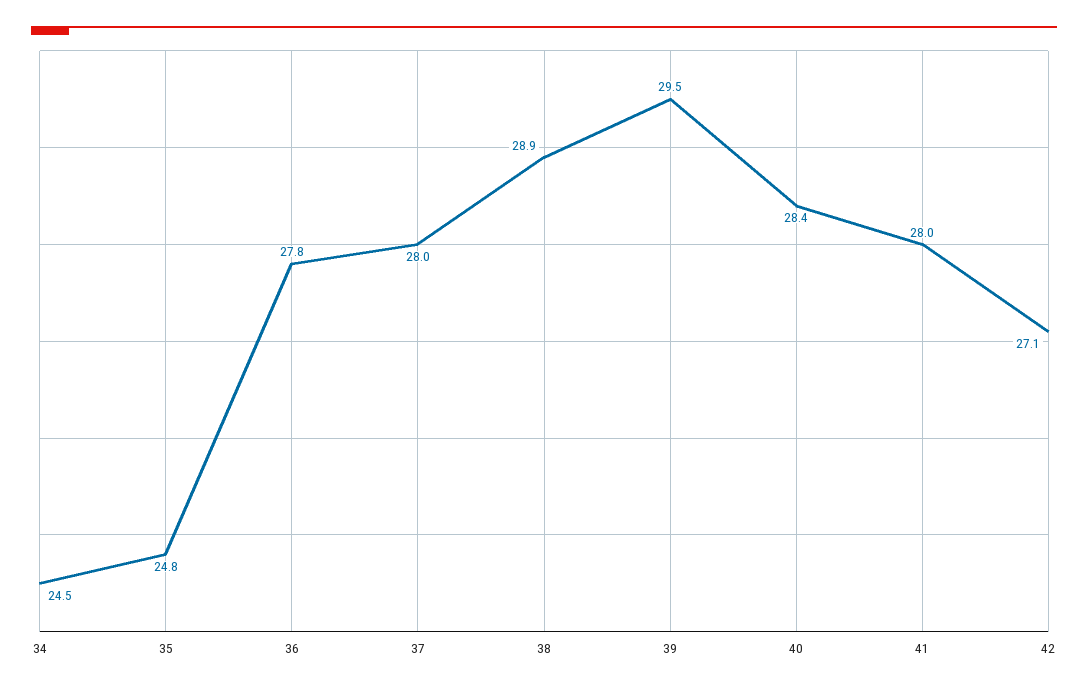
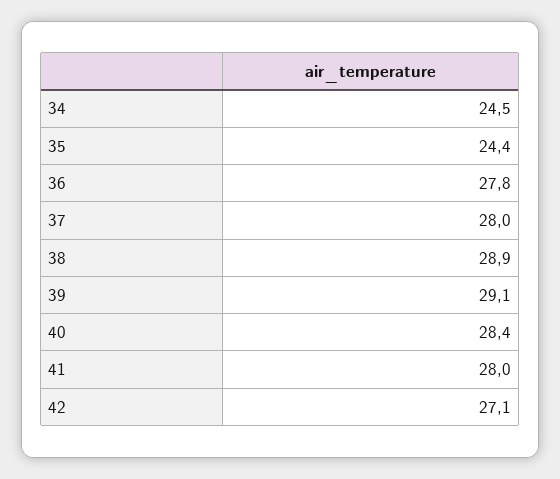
  {
    "34": 24.5,
-   "35": 24.8,
+   "35": 24.4,
    "36": 27.8,
    "37": 28,
    "38": 28.9,
-   "39": 29.5,
+   "39": 29.1,
    "40": 28.4,
    "41": 28,
    "42": 27.1
  }

